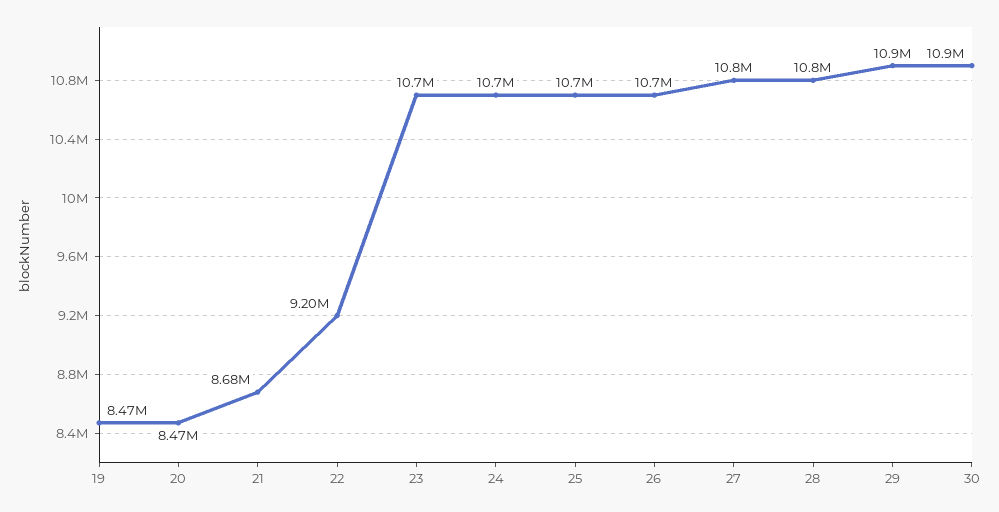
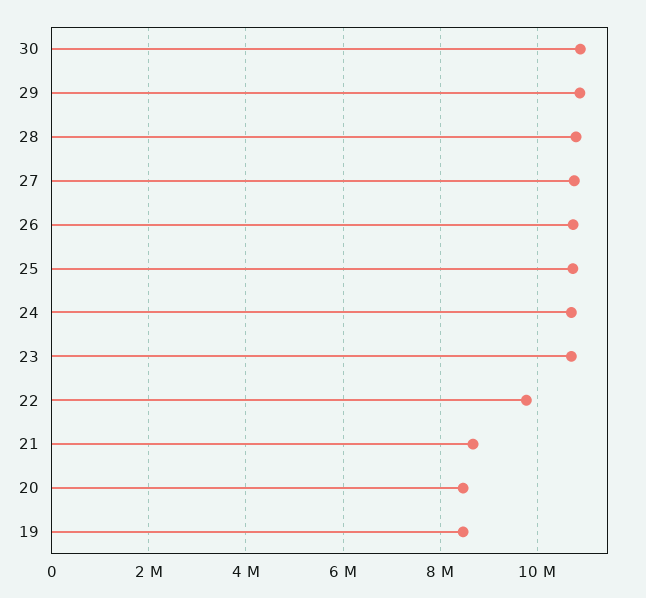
  {
    "19": 8470000,
    "20": 8470000,
    "21": 8680000,
-   "22": 9200000,
+   "22": 9800000,
    "23": 10700000,
    "24": 10700000,
    "25": 10700000,
    "26": 10700000,
    "27": 10800000,
    "28": 10800000,
    "29": 10900000,
    "30": 10900000
  }

